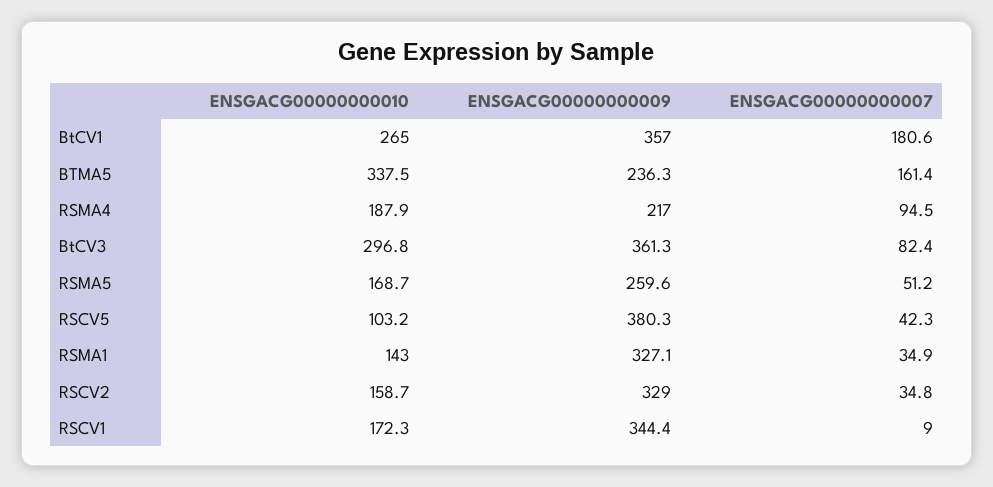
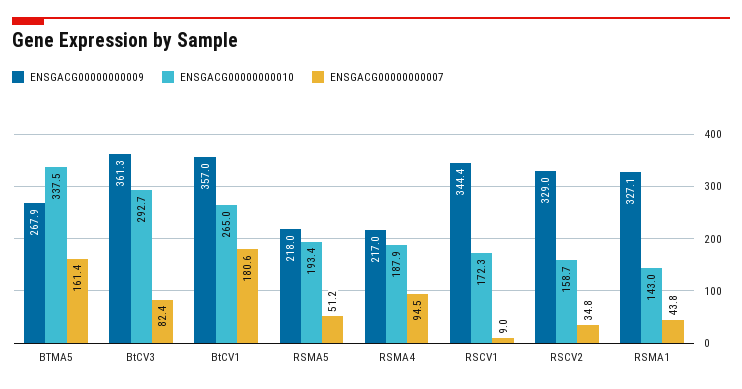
  {
    "ENSGACG00000000010": {
      "BtCV1": 265,
      "BTMA5": 337.5,
      "RSMA4": 187.9,
-     "BtCV3": 296.8,
+     "BtCV3": 292.7,
-     "RSMA5": 168.7,
+     "RSMA5": 193.4,
-     "RSCV5": 103.2,
      "RSMA1": 143,
      "RSCV2": 158.7,
      "RSCV1": 172.3
    },
    "ENSGACG00000000009": {
      "BtCV1": 357,
-     "BTMA5": 236.3,
+     "BTMA5": 267.9,
      "RSMA4": 217,
      "BtCV3": 361.3,
-     "RSMA5": 259.6,
+     "RSMA5": 218,
-     "RSCV5": 380.3,
      "RSMA1": 327.1,
      "RSCV2": 329,
      "RSCV1": 344.4
    },
    "ENSGACG00000000007": {
      "BtCV1": 180.6,
      "BTMA5": 161.4,
      "RSMA4": 94.5,
      "BtCV3": 82.4,
      "RSMA5": 51.2,
-     "RSCV5": 42.3,
-     "RSMA1": 34.9,
+     "RSMA1": 43.8,
      "RSCV2": 34.8,
      "RSCV1": 9
    }
  }

